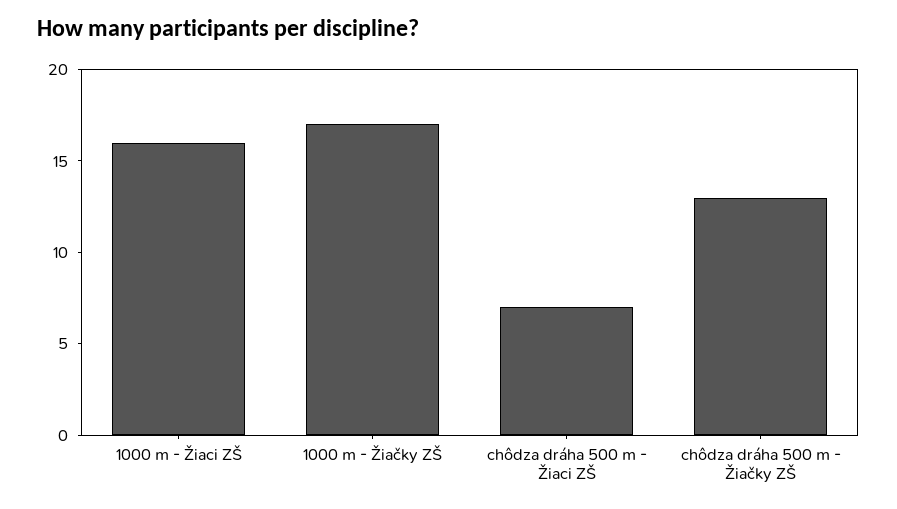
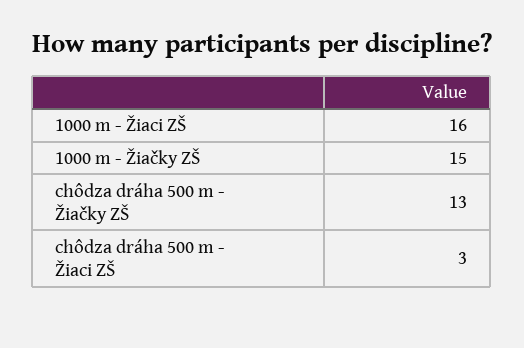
  {
    "1000 m - Žiaci ZŠ": 16,
-   "1000 m - Žiačky ZŠ": 17,
+   "1000 m - Žiačky ZŠ": 15,
-   "chôdza dráha 500 m - Žiaci ZŠ": 7,
+   "chôdza dráha 500 m - Žiaci ZŠ": 3,
    "chôdza dráha 500 m - Žiačky ZŠ": 13
  }

